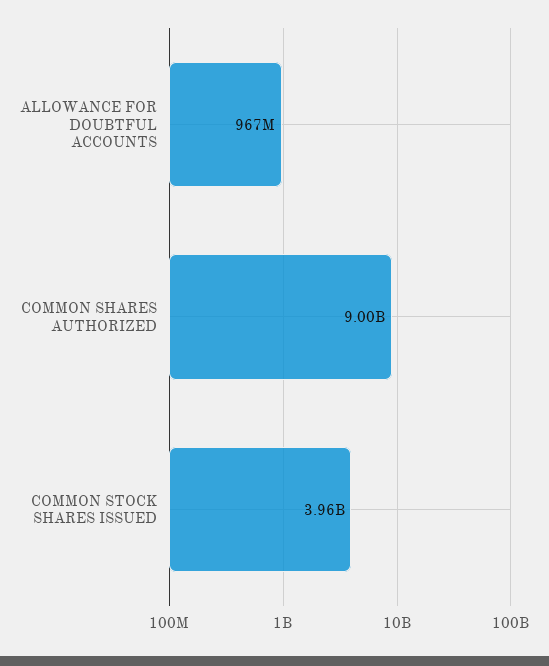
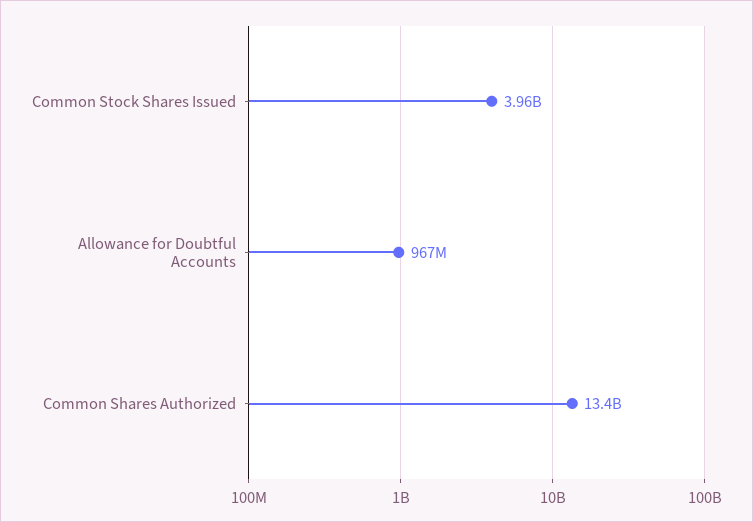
  {
    "ALLOWANCE FOR DOUBTFUL ACCOUNTS": 967000000,
-   "COMMON SHARES AUTHORIZED": 9000000000,
+   "COMMON SHARES AUTHORIZED": 13400000000,
    "COMMON STOCK SHARES ISSUED": 3960000000
  }

